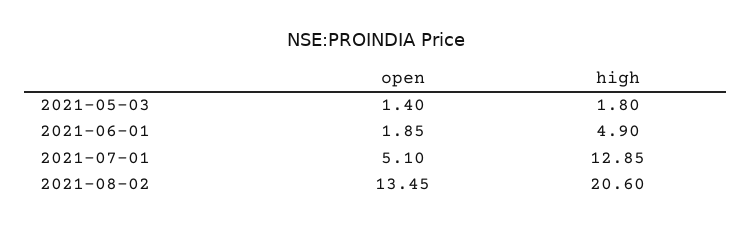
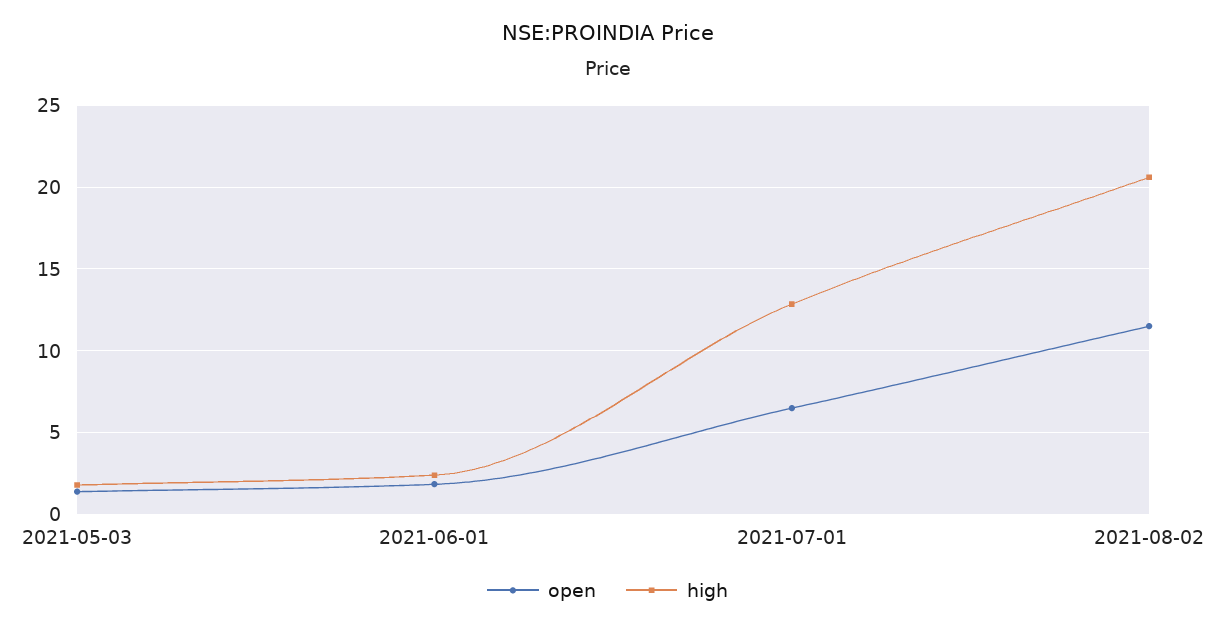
  {
    "open": {
      "2021-05-03": 1.4,
      "2021-06-01": 1.85,
-     "2021-07-01": 5.1,
+     "2021-07-01": 6.5,
-     "2021-08-02": 13.45
+     "2021-08-02": 11.5
    },
    "high": {
      "2021-05-03": 1.8,
-     "2021-06-01": 4.9,
+     "2021-06-01": 2.5,
      "2021-07-01": 12.85,
      "2021-08-02": 20.6
    }
  }

